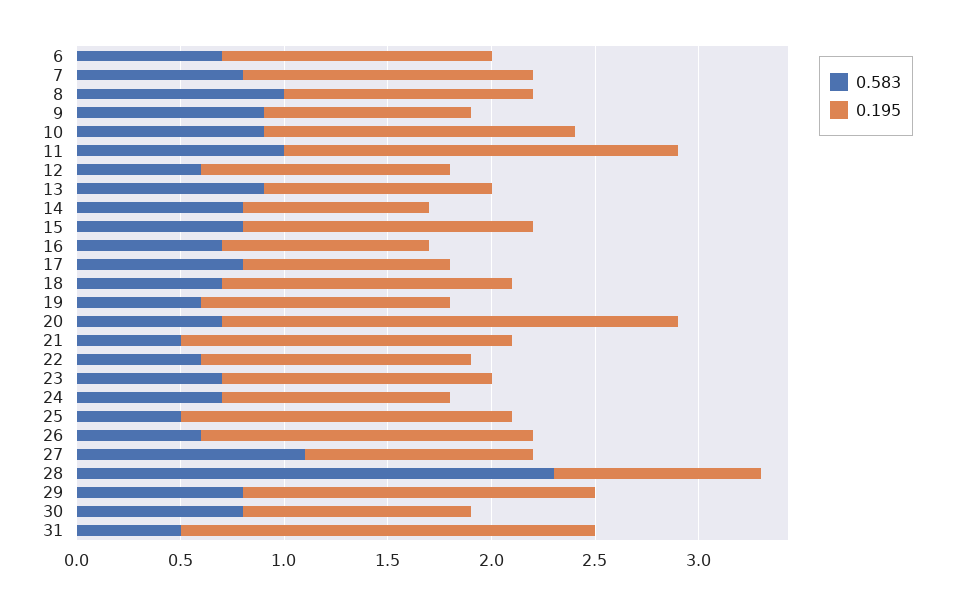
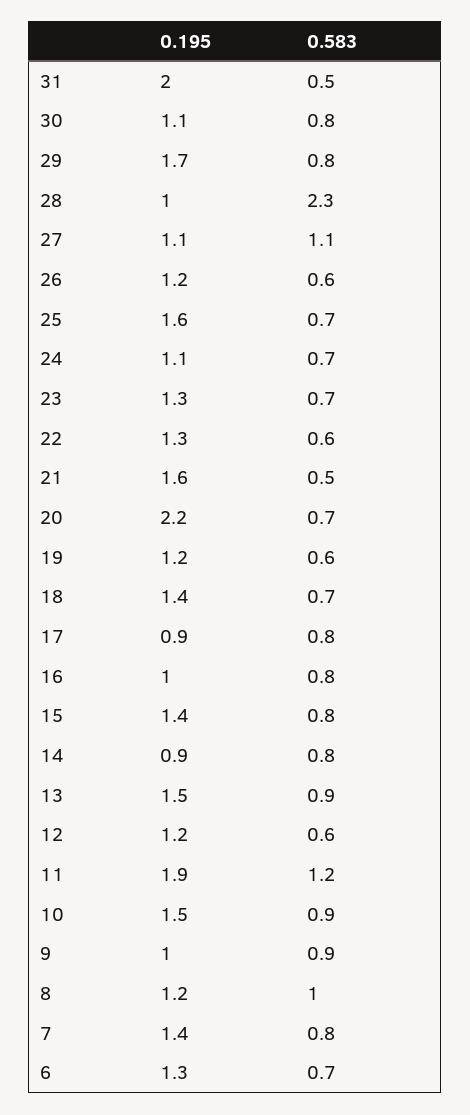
  {
    "0.583": {
      "6": 0.7,
      "7": 0.8,
      "8": 1,
      "9": 0.9,
      "10": 0.9,
-     "11": 1,
+     "11": 1.2,
      "12": 0.6,
      "13": 0.9,
      "14": 0.8,
      "15": 0.8,
-     "16": 0.7,
+     "16": 0.8,
      "17": 0.8,
      "18": 0.7,
      "19": 0.6,
      "20": 0.7,
      "21": 0.5,
      "22": 0.6,
      "23": 0.7,
      "24": 0.7,
-     "25": 0.5,
+     "25": 0.7,
      "26": 0.6,
      "27": 1.1,
      "28": 2.3,
      "29": 0.8,
      "30": 0.8,
      "31": 0.5
    },
    "0.195": {
      "6": 1.3,
      "7": 1.4,
      "8": 1.2,
      "9": 1,
      "10": 1.5,
      "11": 1.9,
      "12": 1.2,
-     "13": 1.1,
+     "13": 1.5,
      "14": 0.9,
      "15": 1.4,
      "16": 1,
-     "17": 1,
+     "17": 0.9,
      "18": 1.4,
      "19": 1.2,
      "20": 2.2,
      "21": 1.6,
      "22": 1.3,
      "23": 1.3,
      "24": 1.1,
      "25": 1.6,
-     "26": 1.6,
+     "26": 1.2,
      "27": 1.1,
      "28": 1,
      "29": 1.7,
      "30": 1.1,
      "31": 2
    }
  }

